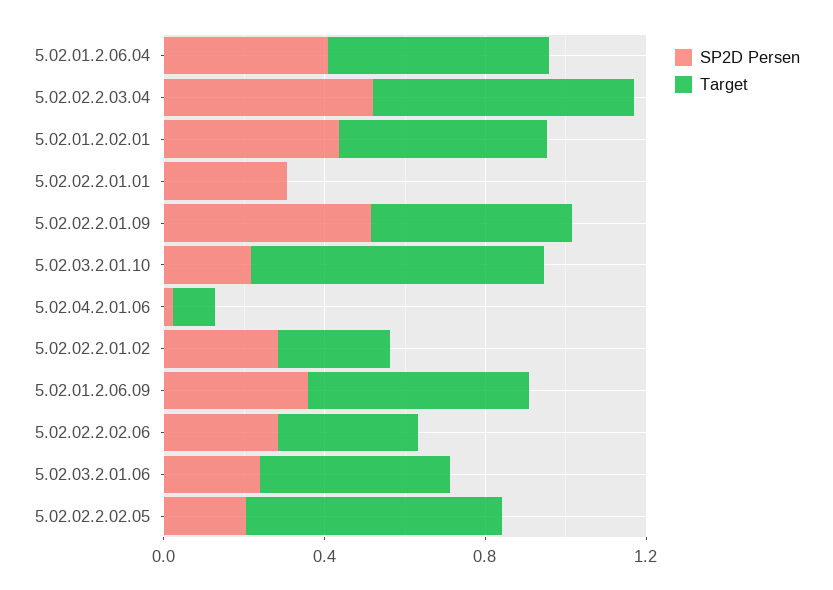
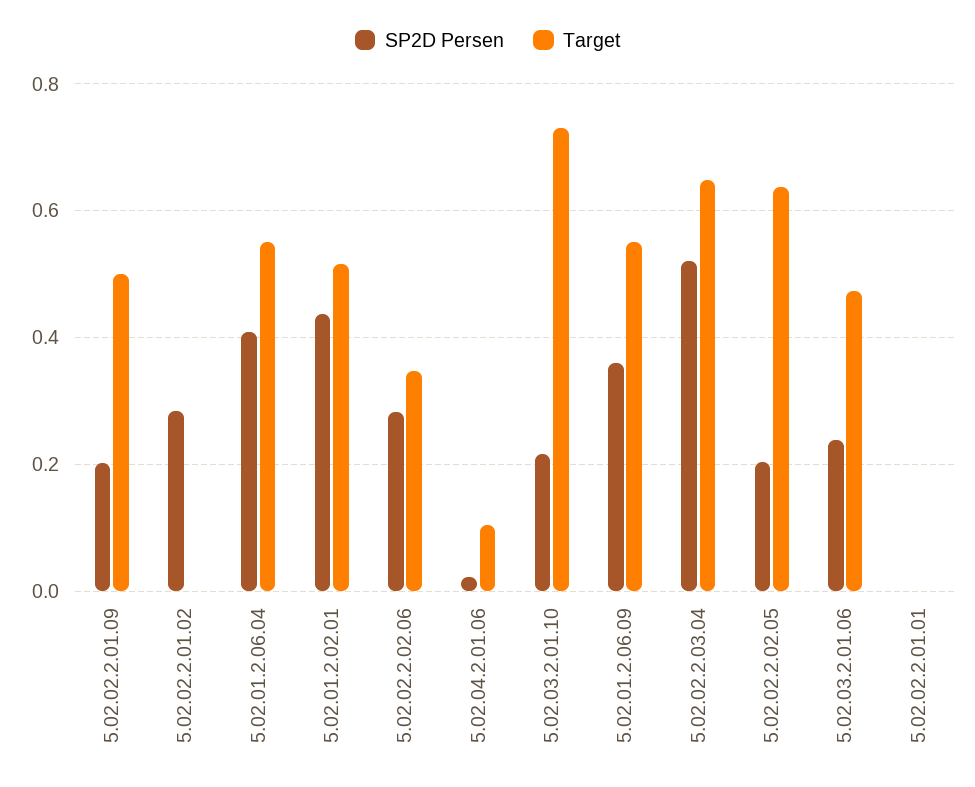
  {
    "SP2D Persen": {
      "5.02.01.2.06.04": 0.4,
      "5.02.02.2.03.04": 0.52,
      "5.02.01.2.02.01": 0.44,
-     "5.02.02.2.01.01": 0.3,
+     "5.02.02.2.01.01": 0,
-     "5.02.02.2.01.09": 0.5,
+     "5.02.02.2.01.09": 0.2,
      "5.02.03.2.01.10": 0.22,
      "5.02.04.2.01.06": 0.02,
      "5.02.02.2.01.02": 0.28,
      "5.02.01.2.06.09": 0.36,
      "5.02.02.2.02.06": 0.28,
      "5.02.03.2.01.06": 0.24,
      "5.02.02.2.02.05": 0.2
    },
    "Target": {
      "5.02.01.2.06.04": 0.56,
      "5.02.02.2.03.04": 0.64,
      "5.02.01.2.02.01": 0.52,
      "5.02.02.2.01.01": 0,
      "5.02.02.2.01.09": 0.5,
      "5.02.03.2.01.10": 0.74,
      "5.02.04.2.01.06": 0.1,
-     "5.02.02.2.01.02": 0.3,
+     "5.02.02.2.01.02": 0,
      "5.02.01.2.06.09": 0.56,
      "5.02.02.2.02.06": 0.34,
      "5.02.03.2.01.06": 0.48,
      "5.02.02.2.02.05": 0.64
    }
  }

